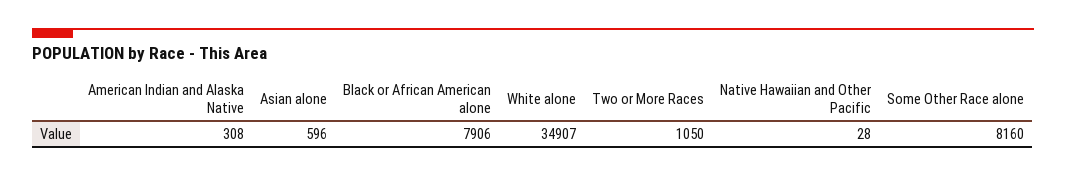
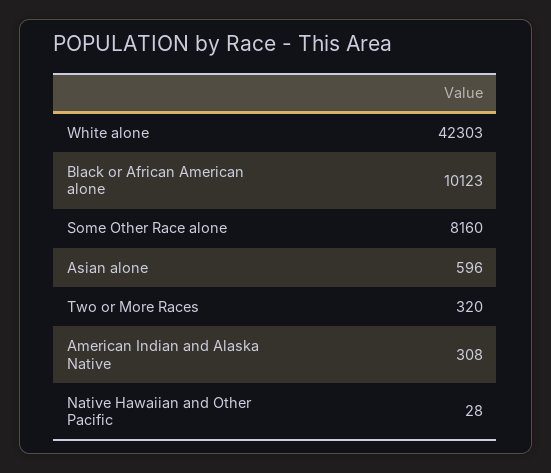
  {
    "American Indian and Alaska Native": 308,
    "Asian alone": 596,
-   "Black or African American alone": 7906,
+   "Black or African American alone": 10123,
-   "White alone": 34907,
+   "White alone": 42303,
-   "Two or More Races": 1050,
+   "Two or More Races": 320,
    "Native Hawaiian and Other Pacific": 28,
    "Some Other Race alone": 8160
  }

